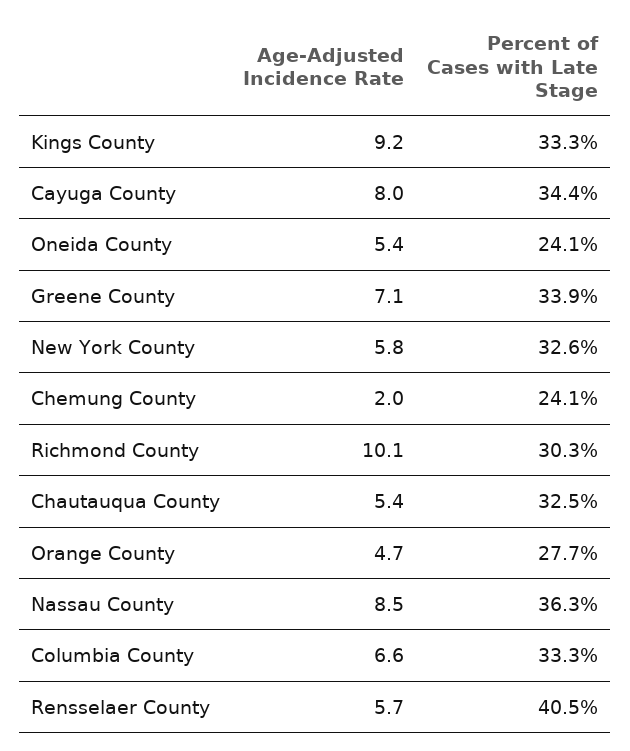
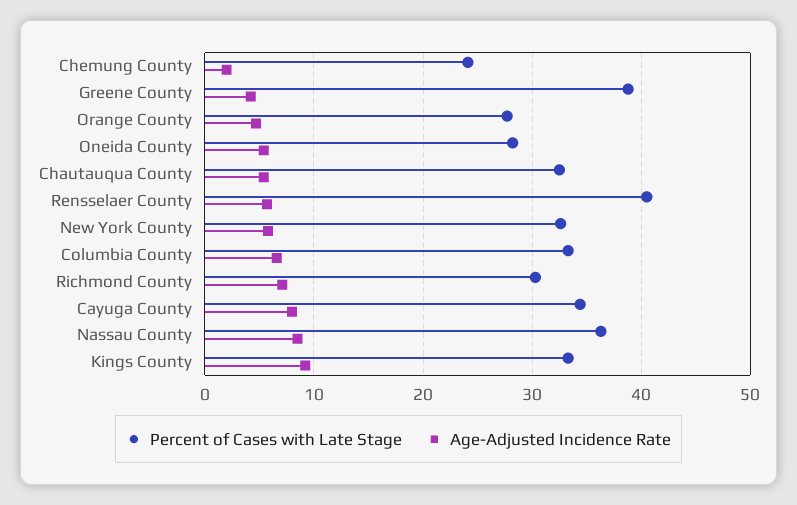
  {
    "Age-Adjusted Incidence Rate": {
      "Kings County": 9.2,
      "Cayuga County": 8,
      "Oneida County": 5.4,
-     "Greene County": 7.1,
+     "Greene County": 4,
      "New York County": 5.8,
      "Chemung County": 2,
-     "Richmond County": 10.1,
+     "Richmond County": 7,
      "Chautauqua County": 5.4,
      "Orange County": 4.7,
      "Nassau County": 8.5,
      "Columbia County": 6.6,
      "Rensselaer County": 5.7
    },
    "Percent of Cases with Late Stage": {
      "Kings County": 33.3,
      "Cayuga County": 34.4,
-     "Oneida County": 24.1,
+     "Oneida County": 28,
-     "Greene County": 33.9,
+     "Greene County": 39,
      "New York County": 32.6,
      "Chemung County": 24.1,
      "Richmond County": 30.3,
      "Chautauqua County": 32.5,
      "Orange County": 27.7,
      "Nassau County": 36.3,
      "Columbia County": 33.3,
      "Rensselaer County": 40.5
    }
  }

